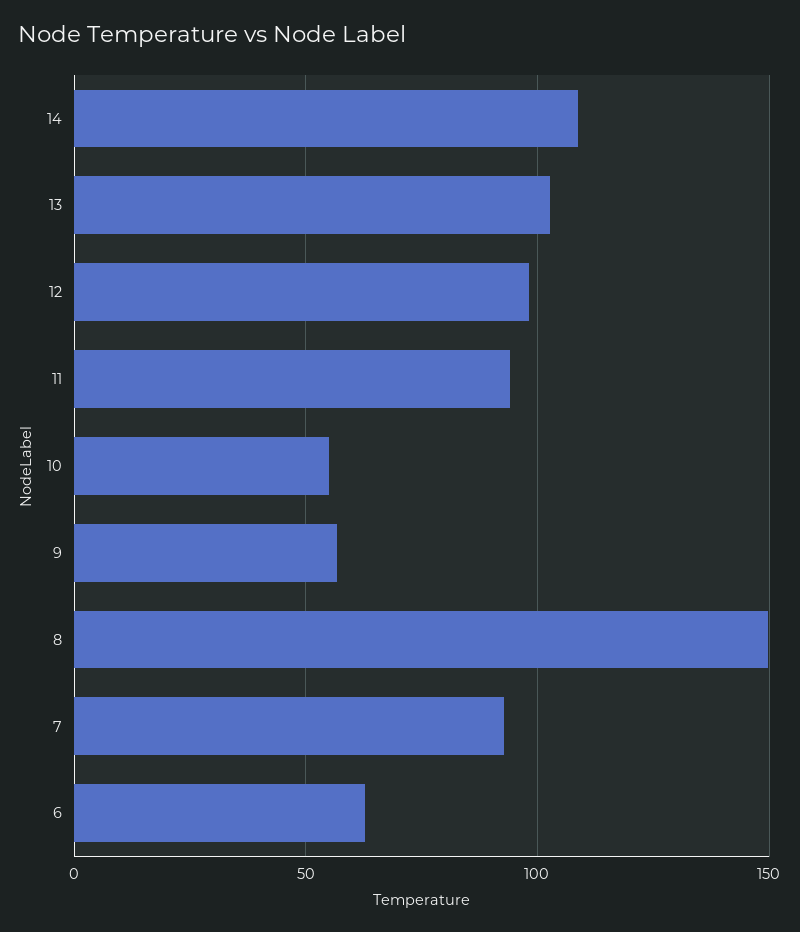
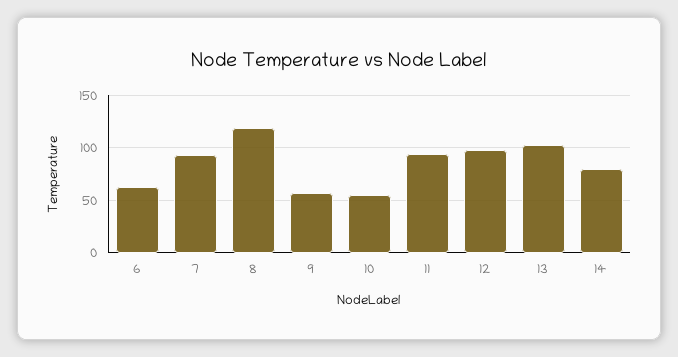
  {
-   "14": 110,
+   "14": 80,
    "13": 105,
    "12": 100,
    "11": 95,
    "10": 55,
    "9": 55,
-   "8": 150,
+   "8": 120,
    "7": 95,
    "6": 65
  }

